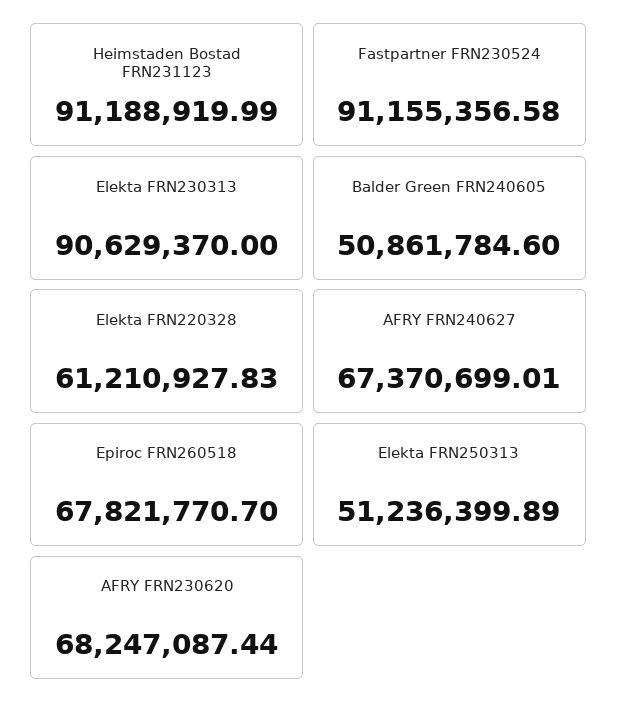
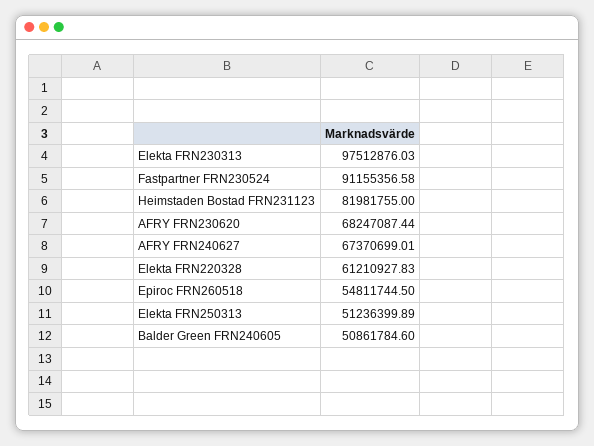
  {
-   "Heimstaden Bostad FRN231123": 91188919.99,
+   "Heimstaden Bostad FRN231123": 81981755,
    "Fastpartner FRN230524": 91155356.58,
-   "Elekta FRN230313": 90629370,
+   "Elekta FRN230313": 97512876.03,
    "Balder Green FRN240605": 50861784.6,
    "Elekta FRN220328": 61210927.83,
    "AFRY FRN240627": 67370699.01,
-   "Epiroc FRN260518": 67821770.7,
+   "Epiroc FRN260518": 54811744.5,
    "Elekta FRN250313": 51236399.89,
    "AFRY FRN230620": 68247087.44
  }

